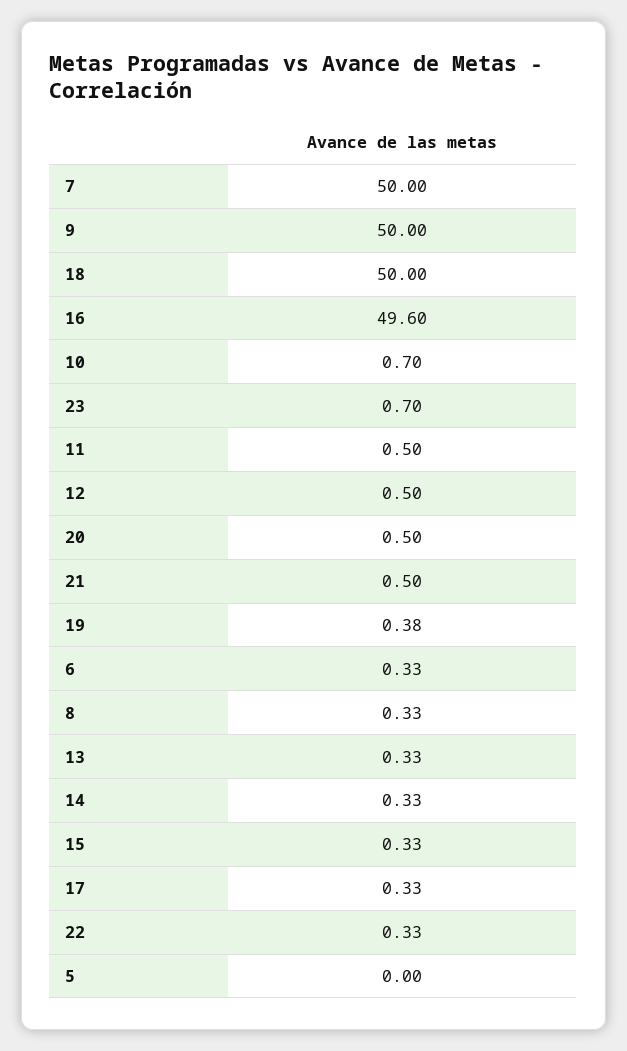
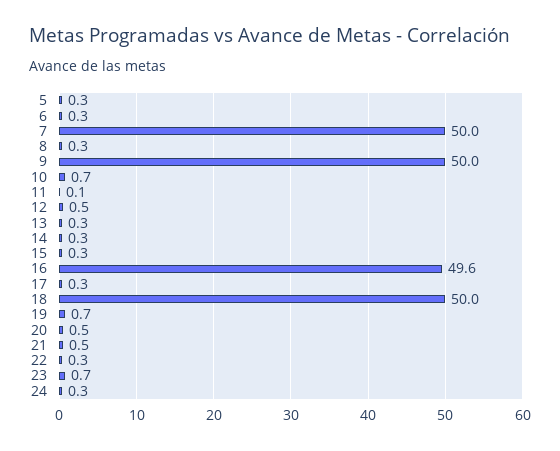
  {
    "7": 50,
    "9": 50,
    "18": 50,
    "16": 49.6,
    "10": 0.7,
    "23": 0.7,
-   "11": 0.5,
+   "11": 0.1,
    "12": 0.5,
    "20": 0.5,
    "21": 0.5,
-   "19": 0.38,
+   "19": 0.7,
    "6": 0.33,
    "8": 0.33,
    "13": 0.33,
    "14": 0.33,
    "15": 0.33,
    "17": 0.33,
    "22": 0.33,
-   "5": 0
+   "5": 0.3,
+   "24": 0.3
  }

